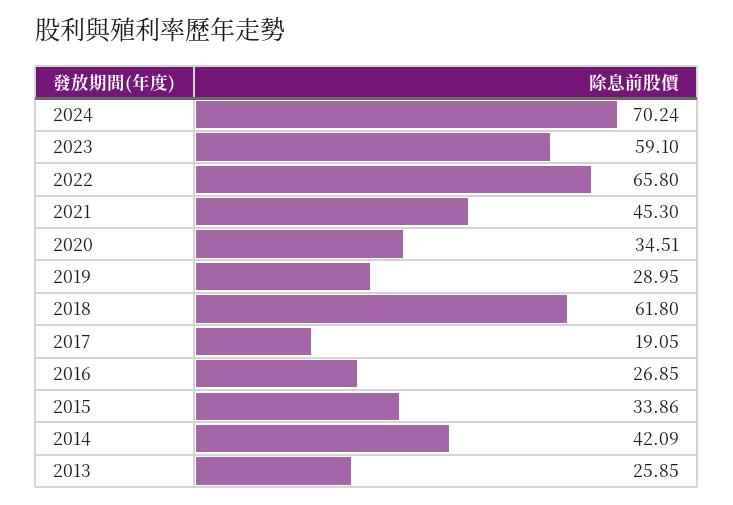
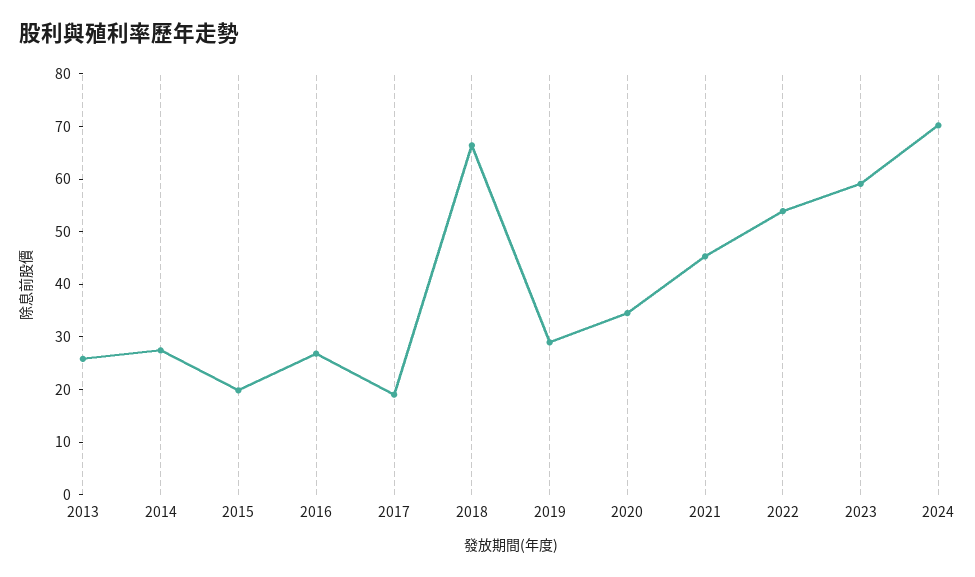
  {
    "2024": 70.24,
    "2023": 59.1,
-   "2022": 65.8,
+   "2022": 54,
    "2021": 45.3,
    "2020": 34.51,
    "2019": 28.95,
-   "2018": 61.8,
+   "2018": 66,
    "2017": 19.05,
    "2016": 26.85,
-   "2015": 33.86,
+   "2015": 20,
-   "2014": 42.09,
+   "2014": 28,
    "2013": 25.85
  }

